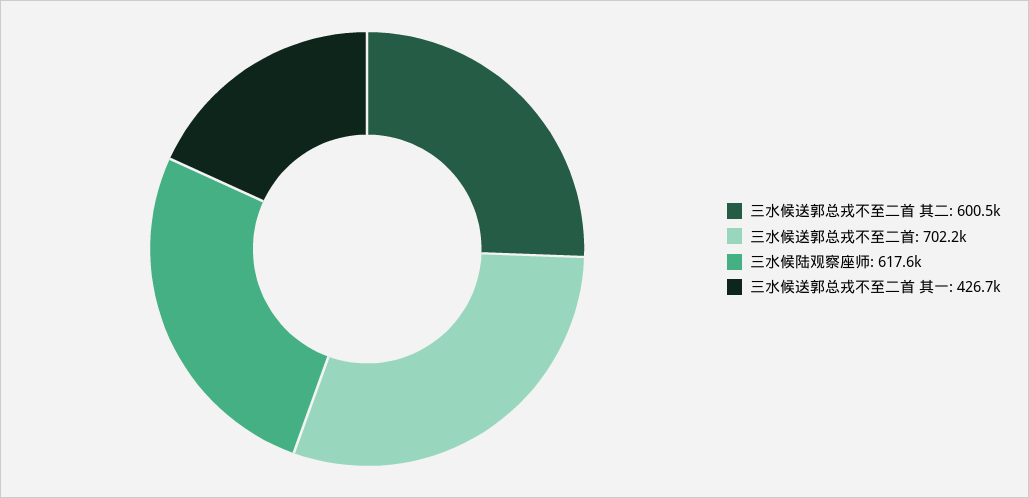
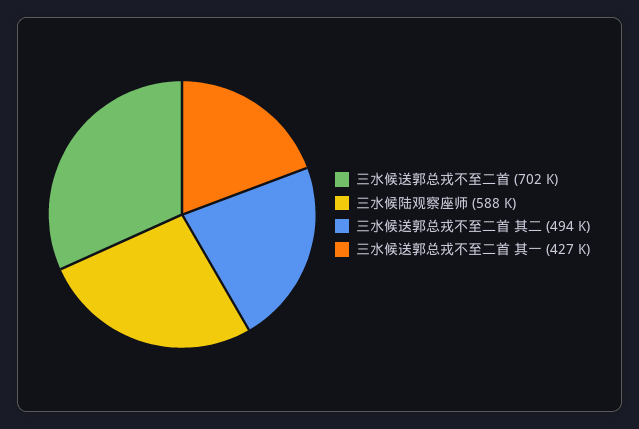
  {
-   "三水候送郭总戎不至二首 其二": 600500,
+   "三水候送郭总戎不至二首 其二": 494000,
    "三水候送郭总戎不至二首": 702200,
-   "三水候陆观察座师": 617600,
+   "三水候陆观察座师": 588000,
    "三水候送郭总戎不至二首 其一": 426700
  }

